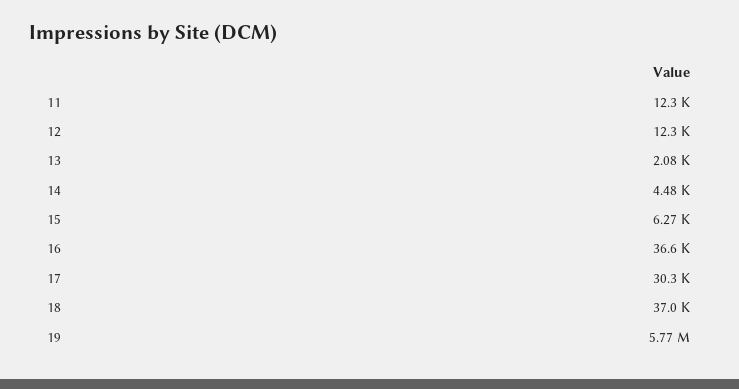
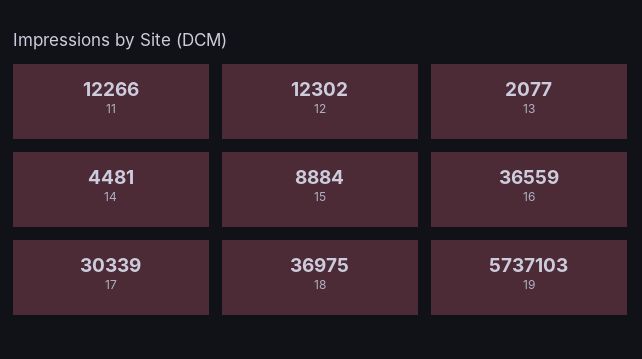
  {
    "11": 12266,
    "12": 12302,
    "13": 2077,
    "14": 4481,
-   "15": 6270,
+   "15": 8884,
    "16": 36559,
    "17": 30339,
    "18": 36975,
-   "19": 5770000
+   "19": 5737103
  }

